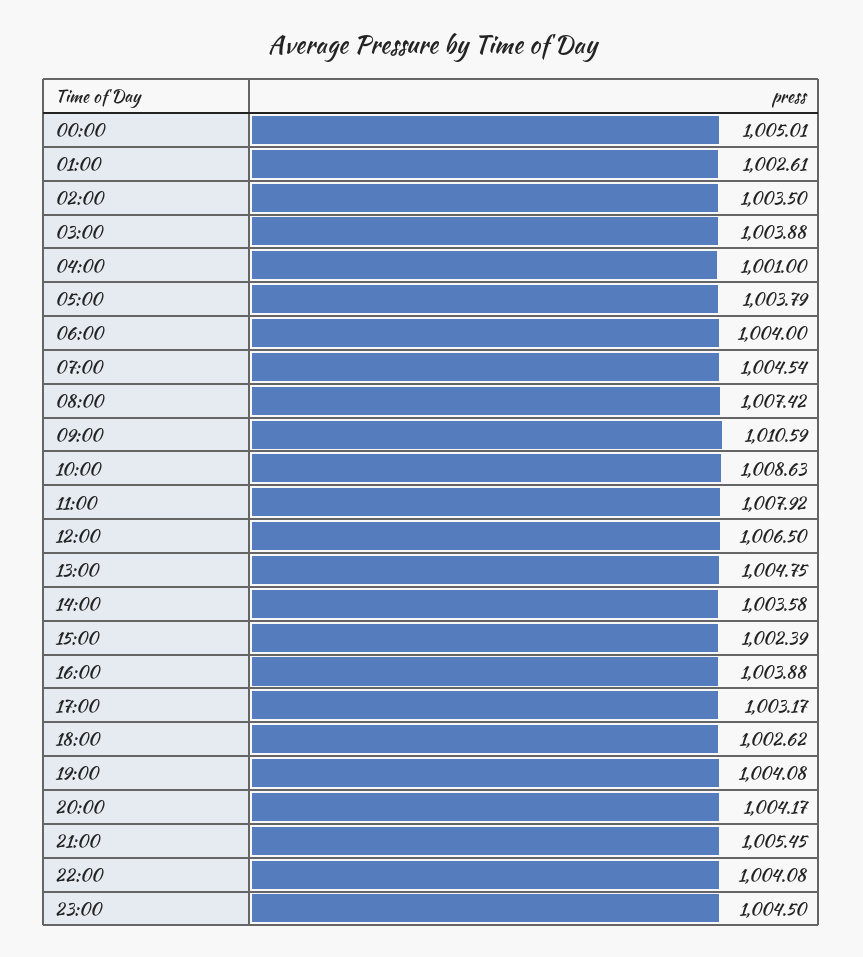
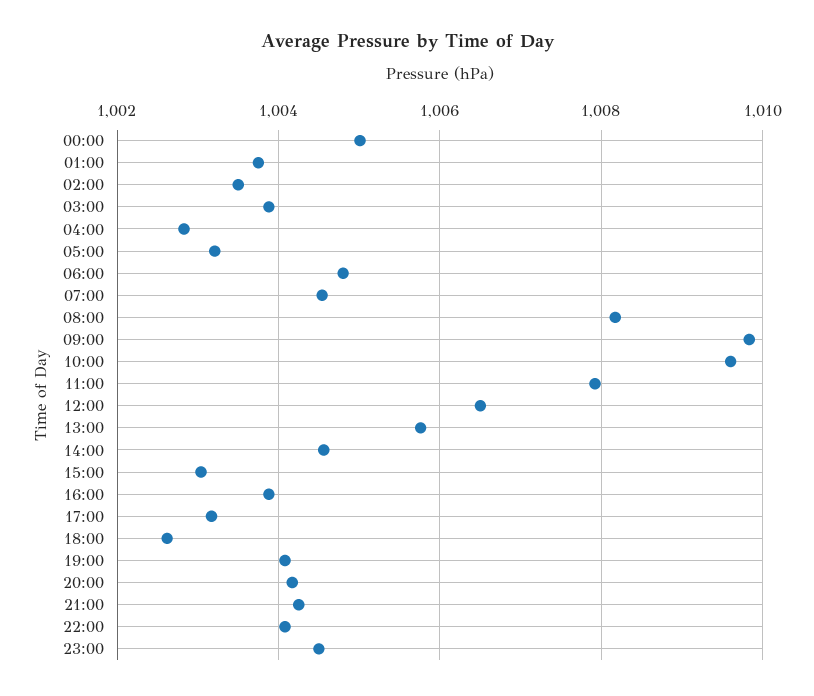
  {
    "00:00": 1005.01,
-   "01:00": 1002.61,
+   "01:00": 1003.8,
    "02:00": 1003.5,
    "03:00": 1003.88,
-   "04:00": 1001,
+   "04:00": 1002.8,
-   "05:00": 1003.79,
+   "05:00": 1003.2,
-   "06:00": 1004,
+   "06:00": 1004.8,
    "07:00": 1004.54,
-   "08:00": 1007.42,
+   "08:00": 1008.2,
-   "09:00": 1010.59,
+   "09:00": 1009.8,
-   "10:00": 1008.63,
+   "10:00": 1009.6,
    "11:00": 1007.92,
    "12:00": 1006.5,
-   "13:00": 1004.75,
+   "13:00": 1005.8,
-   "14:00": 1003.58,
+   "14:00": 1004.6,
-   "15:00": 1002.39,
+   "15:00": 1003,
    "16:00": 1003.88,
    "17:00": 1003.17,
    "18:00": 1002.62,
    "19:00": 1004.08,
    "20:00": 1004.17,
-   "21:00": 1005.45,
+   "21:00": 1004.2,
    "22:00": 1004.08,
    "23:00": 1004.5
  }

